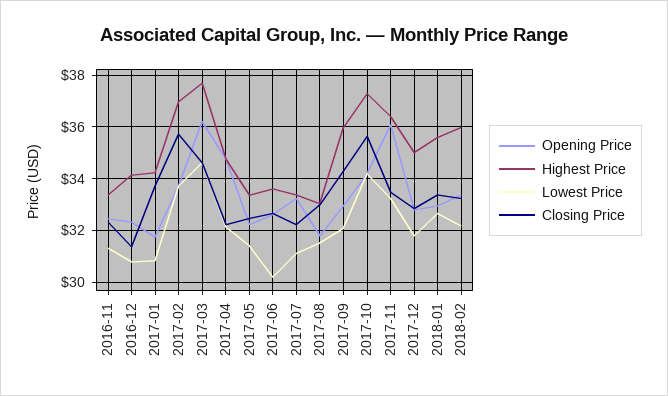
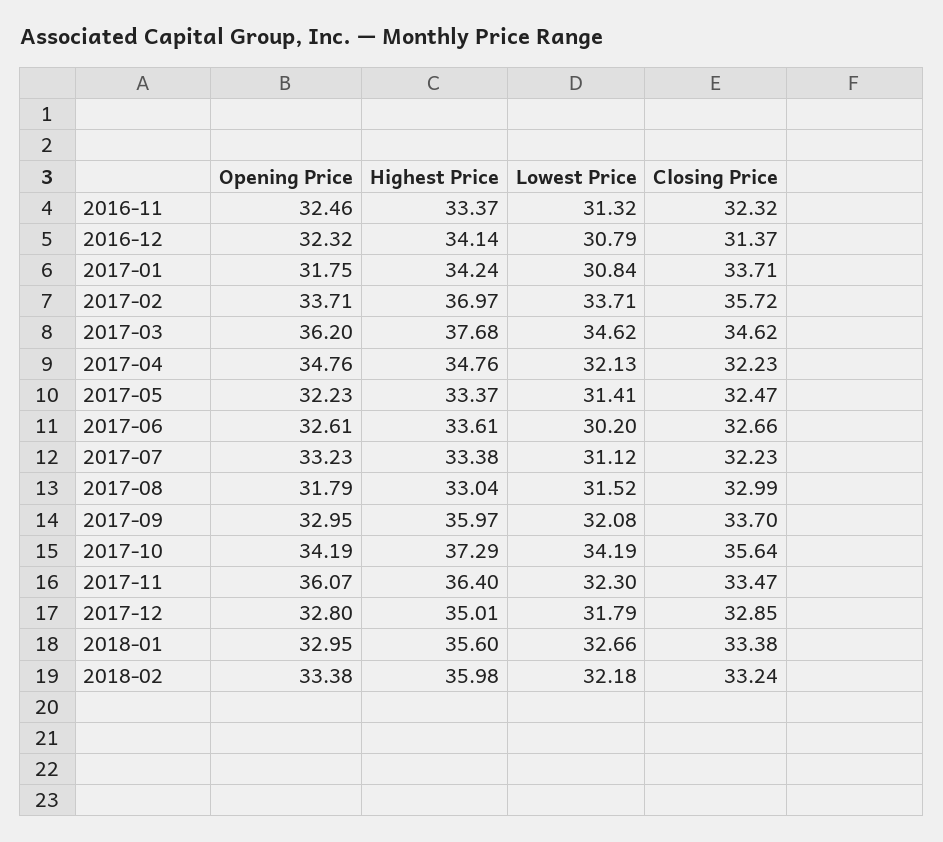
  {
    "Opening Price": {
      "2016-11": 32.46,
      "2016-12": 32.32,
      "2017-01": 31.75,
      "2017-02": 33.71,
      "2017-03": 36.2,
      "2017-04": 34.76,
      "2017-05": 32.23,
      "2017-06": 32.61,
      "2017-07": 33.23,
      "2017-08": 31.79,
      "2017-09": 32.95,
      "2017-10": 34.19,
      "2017-11": 36.07,
      "2017-12": 32.8,
      "2018-01": 32.95,
      "2018-02": 33.38
    },
    "Highest Price": {
      "2016-11": 33.37,
      "2016-12": 34.14,
      "2017-01": 34.24,
      "2017-02": 36.97,
      "2017-03": 37.68,
      "2017-04": 34.76,
      "2017-05": 33.37,
      "2017-06": 33.61,
      "2017-07": 33.38,
      "2017-08": 33.04,
      "2017-09": 35.97,
      "2017-10": 37.29,
      "2017-11": 36.4,
      "2017-12": 35.01,
      "2018-01": 35.6,
      "2018-02": 35.98
    },
    "Lowest Price": {
      "2016-11": 31.32,
      "2016-12": 30.79,
      "2017-01": 30.84,
      "2017-02": 33.71,
      "2017-03": 34.62,
      "2017-04": 32.13,
      "2017-05": 31.41,
      "2017-06": 30.2,
      "2017-07": 31.12,
      "2017-08": 31.52,
      "2017-09": 32.08,
      "2017-10": 34.19,
-     "2017-11": 33.25,
+     "2017-11": 32.3,
      "2017-12": 31.79,
      "2018-01": 32.66,
      "2018-02": 32.18
    },
    "Closing Price": {
      "2016-11": 32.32,
      "2016-12": 31.37,
      "2017-01": 33.71,
      "2017-02": 35.72,
      "2017-03": 34.62,
      "2017-04": 32.23,
      "2017-05": 32.47,
      "2017-06": 32.66,
      "2017-07": 32.23,
      "2017-08": 32.99,
-     "2017-09": 34.25,
+     "2017-09": 33.7,
      "2017-10": 35.64,
      "2017-11": 33.47,
      "2017-12": 32.85,
      "2018-01": 33.38,
      "2018-02": 33.24
    }
  }

